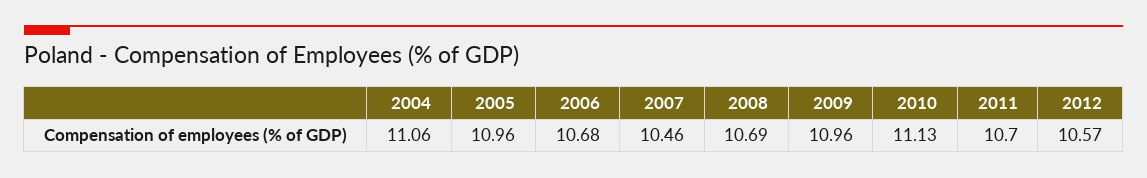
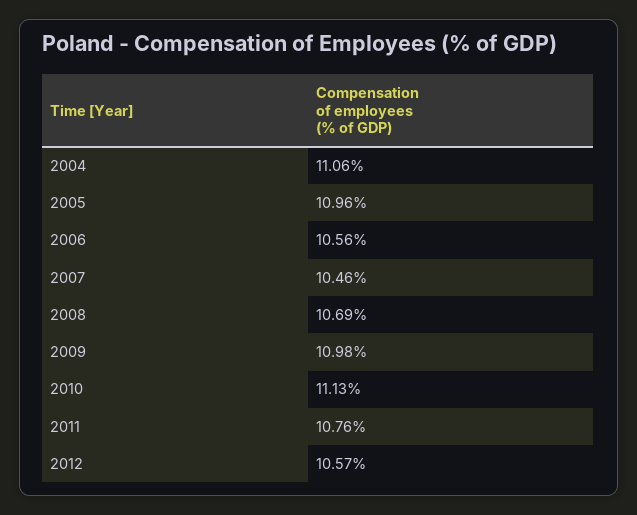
  {
    "2004": 11.06,
    "2005": 10.96,
-   "2006": 10.68,
+   "2006": 10.56,
    "2007": 10.46,
    "2008": 10.69,
-   "2009": 10.96,
+   "2009": 10.98,
    "2010": 11.13,
-   "2011": 10.7,
+   "2011": 10.76,
    "2012": 10.57
  }

